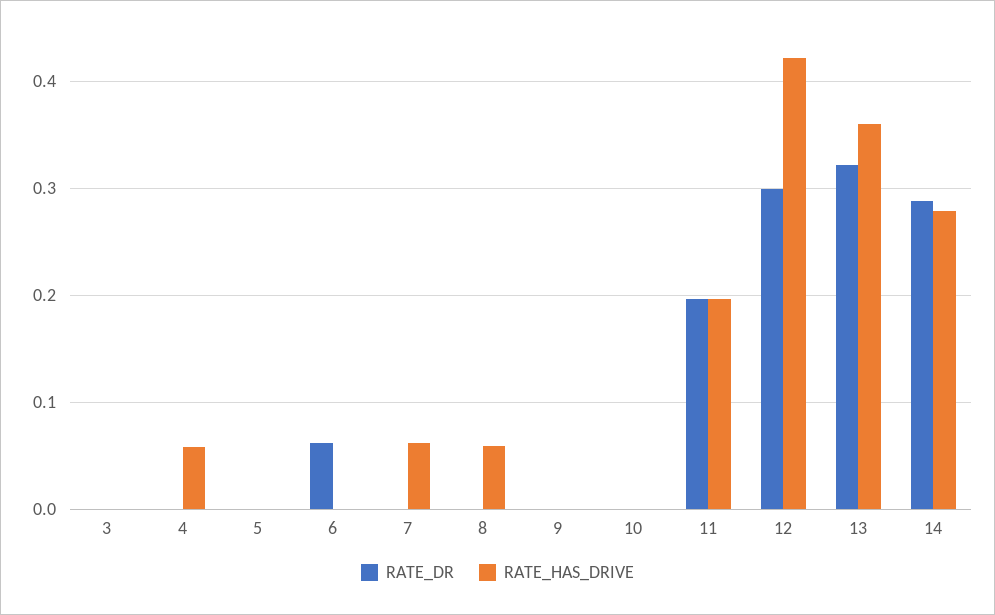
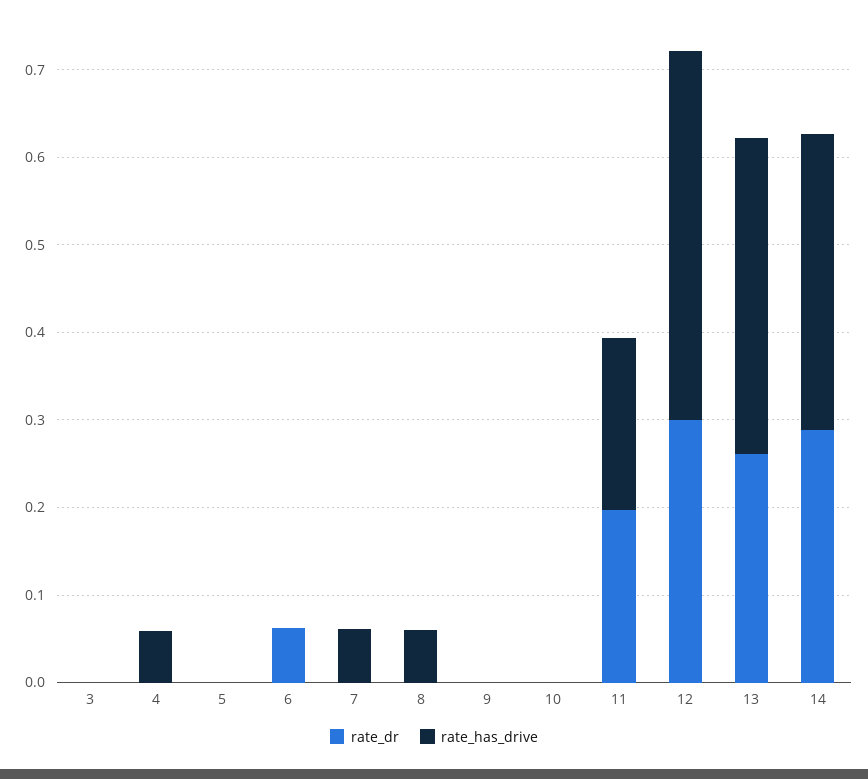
  {
    "RATE_DR": {
      "3": 0,
      "4": 0,
      "5": 0,
      "6": 0.06,
      "7": 0,
      "8": 0,
      "9": 0,
      "10": 0,
      "11": 0.2,
      "12": 0.3,
-     "13": 0.32,
+     "13": 0.26,
      "14": 0.29
    },
    "RATE_HAS_DRIVE": {
      "3": 0,
      "4": 0.06,
      "5": 0,
      "6": 0,
      "7": 0.06,
      "8": 0.06,
      "9": 0,
      "10": 0,
      "11": 0.2,
      "12": 0.42,
      "13": 0.36,
-     "14": 0.28
+     "14": 0.34
    }
  }

